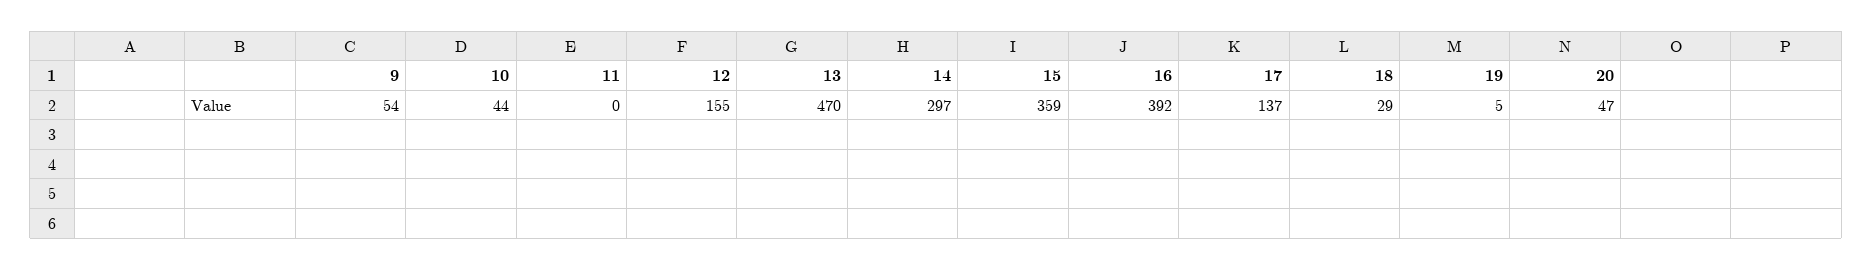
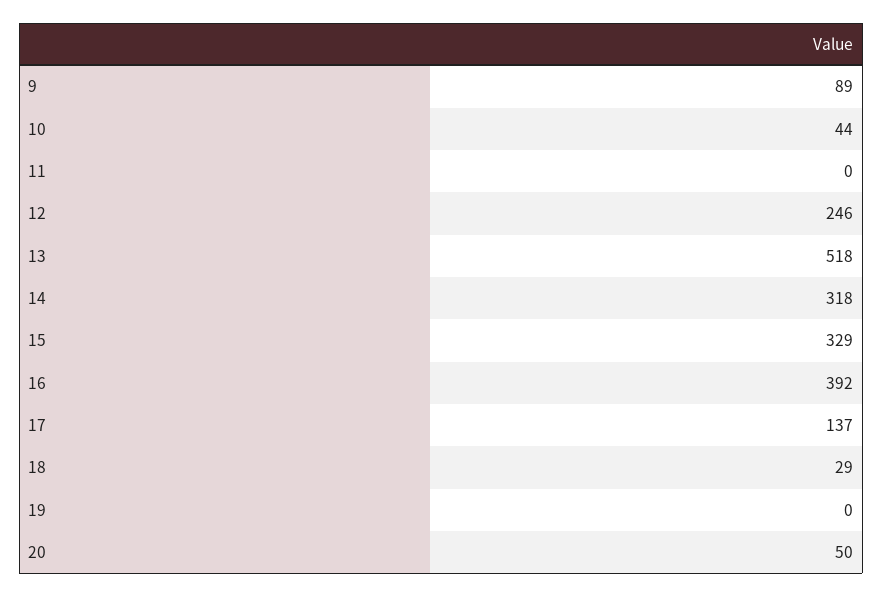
  {
-   "9": 54,
+   "9": 89,
    "10": 44,
    "11": 0,
-   "12": 155,
+   "12": 246,
-   "13": 470,
+   "13": 518,
-   "14": 297,
+   "14": 318,
-   "15": 359,
+   "15": 329,
    "16": 392,
    "17": 137,
    "18": 29,
-   "19": 5,
+   "19": 0,
-   "20": 47
+   "20": 50
  }

